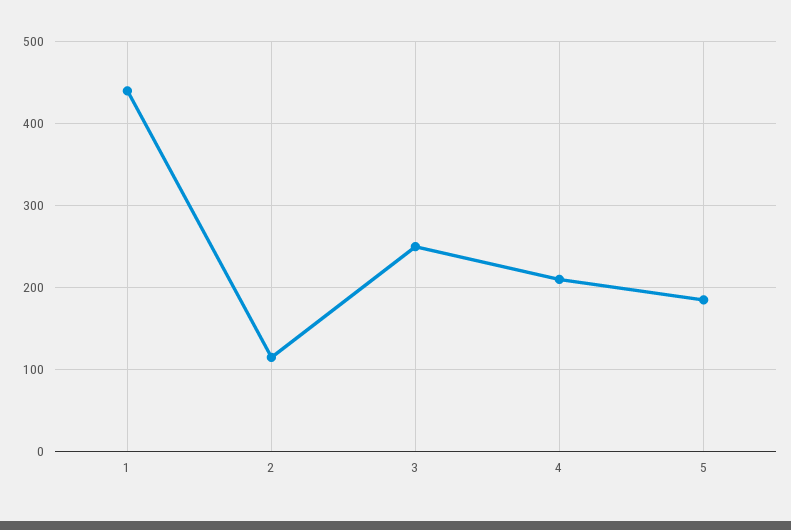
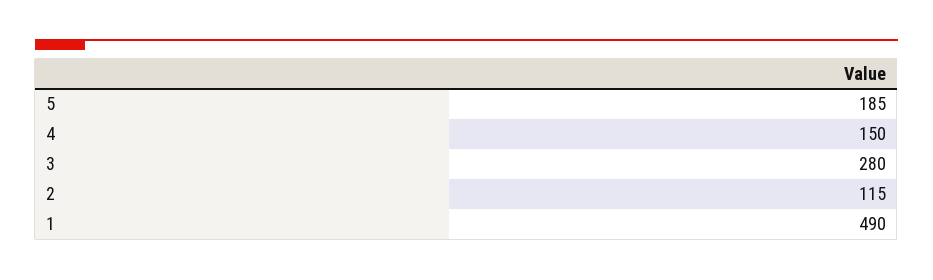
  {
-   "1": 440,
+   "1": 490,
    "2": 115,
-   "3": 250,
+   "3": 280,
-   "4": 210,
+   "4": 150,
    "5": 185
  }

